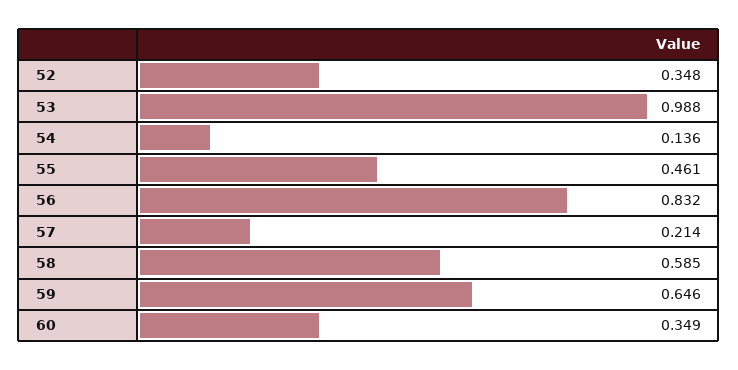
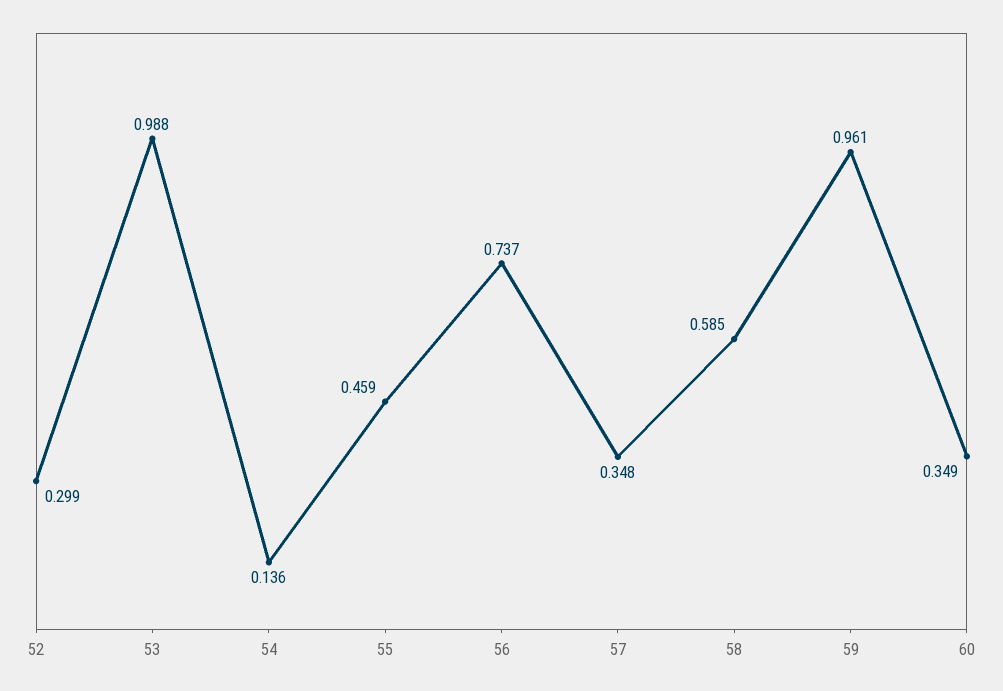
  {
-   "52": 0.348,
+   "52": 0.299,
    "53": 0.988,
    "54": 0.136,
-   "55": 0.461,
+   "55": 0.459,
-   "56": 0.832,
+   "56": 0.737,
-   "57": 0.214,
+   "57": 0.348,
    "58": 0.585,
-   "59": 0.646,
+   "59": 0.961,
    "60": 0.349
  }

